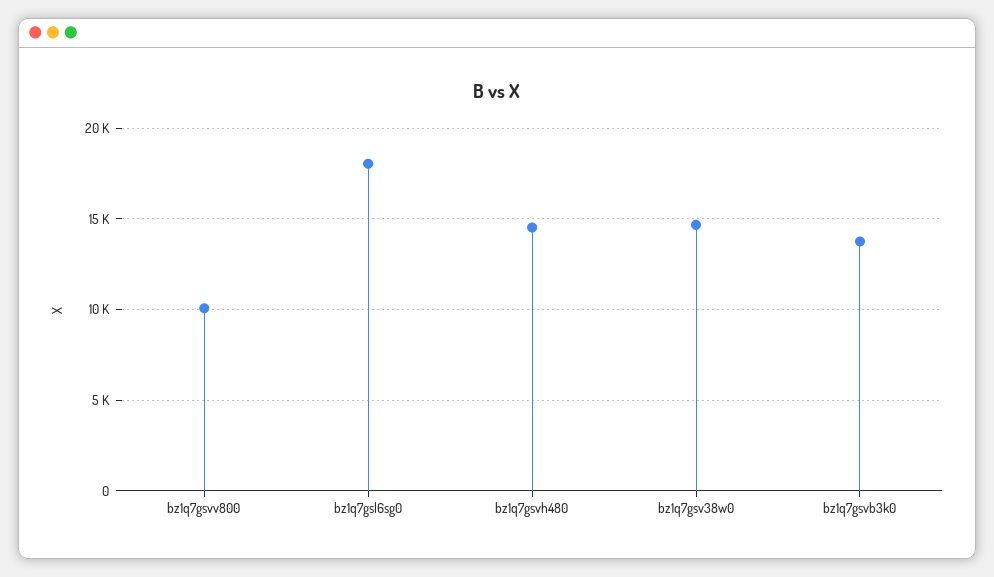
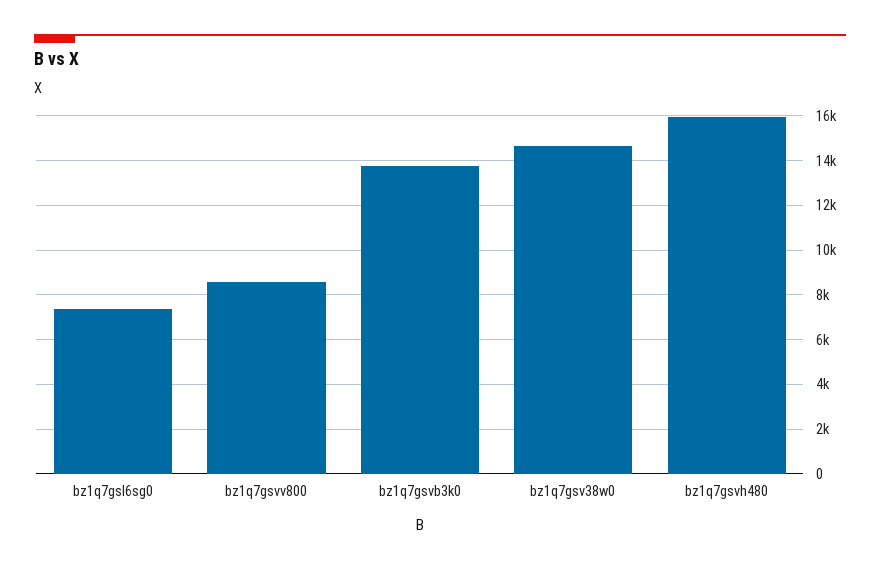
  {
-   "bz1q7gsvv800": 10000,
+   "bz1q7gsvv800": 8500,
-   "bz1q7gsl6sg0": 18000,
+   "bz1q7gsl6sg0": 7500,
-   "bz1q7gsvh480": 14500,
+   "bz1q7gsvh480": 16000,
    "bz1q7gsv38w0": 14500,
    "bz1q7gsvb3k0": 13500
  }

